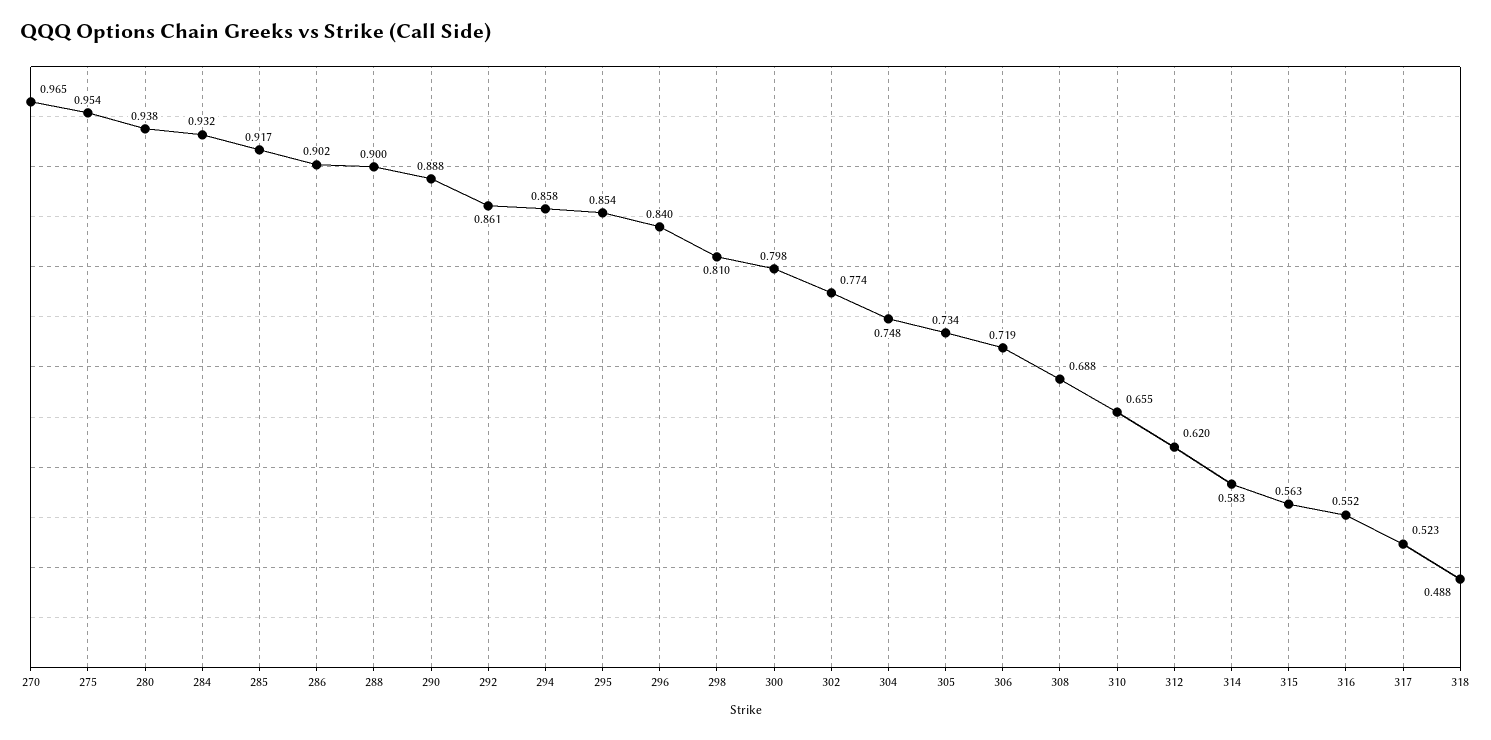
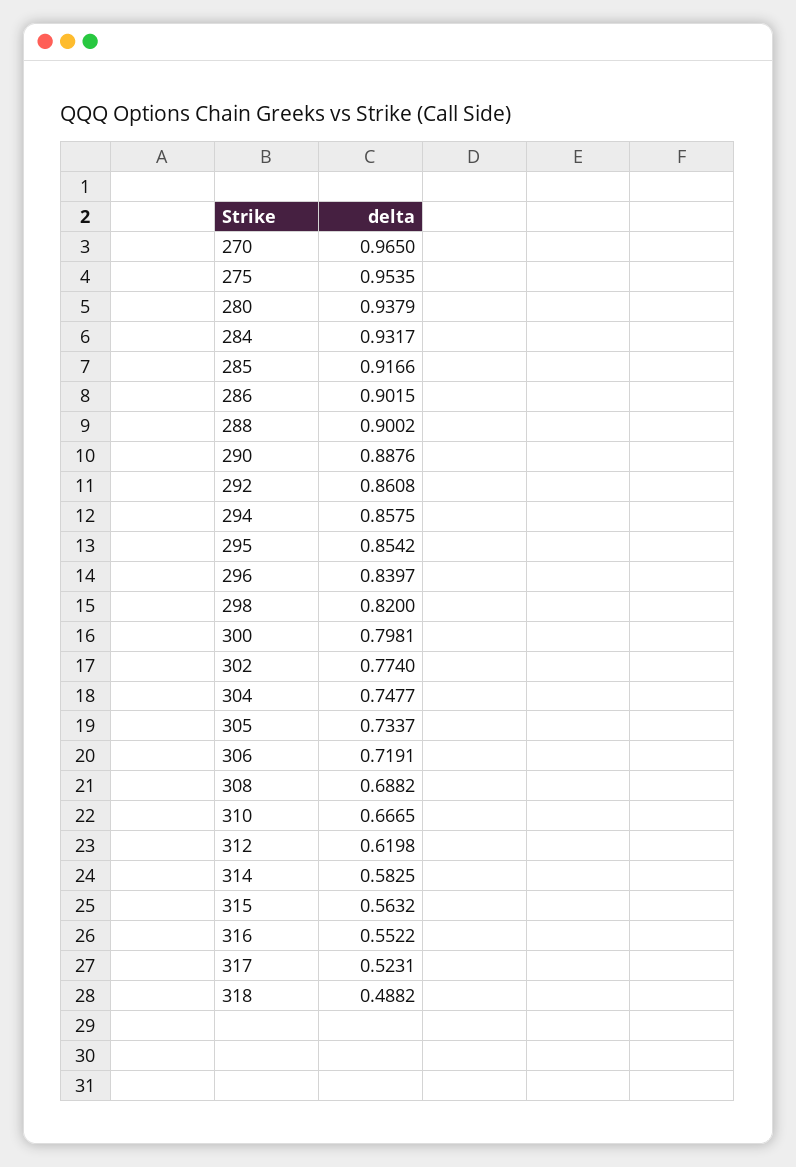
  {
    "270": 0.965,
    "275": 0.9535,
    "280": 0.9379,
    "284": 0.9317,
    "285": 0.9166,
    "286": 0.9015,
    "288": 0.9002,
    "290": 0.8876,
    "292": 0.8608,
    "294": 0.8575,
    "295": 0.8542,
    "296": 0.8397,
-   "298": 0.81,
+   "298": 0.82,
    "300": 0.7981,
    "302": 0.774,
    "304": 0.7477,
    "305": 0.7337,
    "306": 0.7191,
    "308": 0.6882,
-   "310": 0.655,
+   "310": 0.6665,
    "312": 0.6198,
    "314": 0.5825,
    "315": 0.5632,
    "316": 0.5522,
    "317": 0.5231,
    "318": 0.4882
  }

